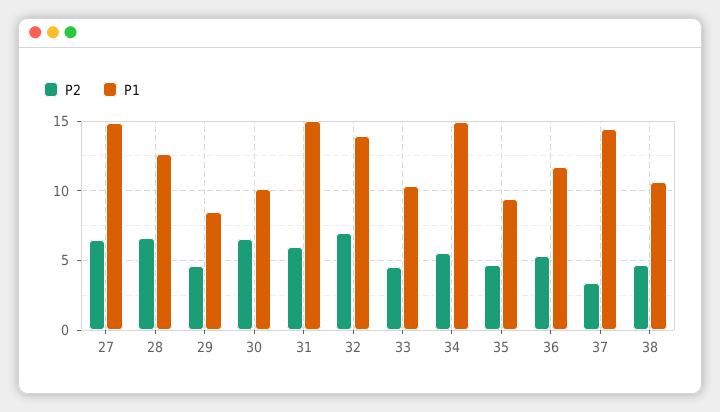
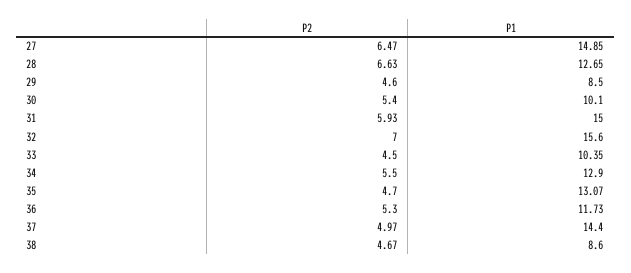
  {
    "P2": {
      "27": 6.47,
      "28": 6.63,
      "29": 4.6,
-     "30": 6.5,
+     "30": 5.4,
      "31": 5.93,
      "32": 7,
      "33": 4.5,
      "34": 5.5,
      "35": 4.7,
      "36": 5.3,
-     "37": 3.5,
+     "37": 4.97,
      "38": 4.67
    },
    "P1": {
      "27": 14.85,
      "28": 12.65,
      "29": 8.5,
      "30": 10.1,
      "31": 15,
-     "32": 14,
+     "32": 15.6,
      "33": 10.35,
-     "34": 15,
+     "34": 12.9,
-     "35": 9.5,
+     "35": 13.07,
      "36": 11.73,
      "37": 14.4,
-     "38": 10.5
+     "38": 8.6
    }
  }

